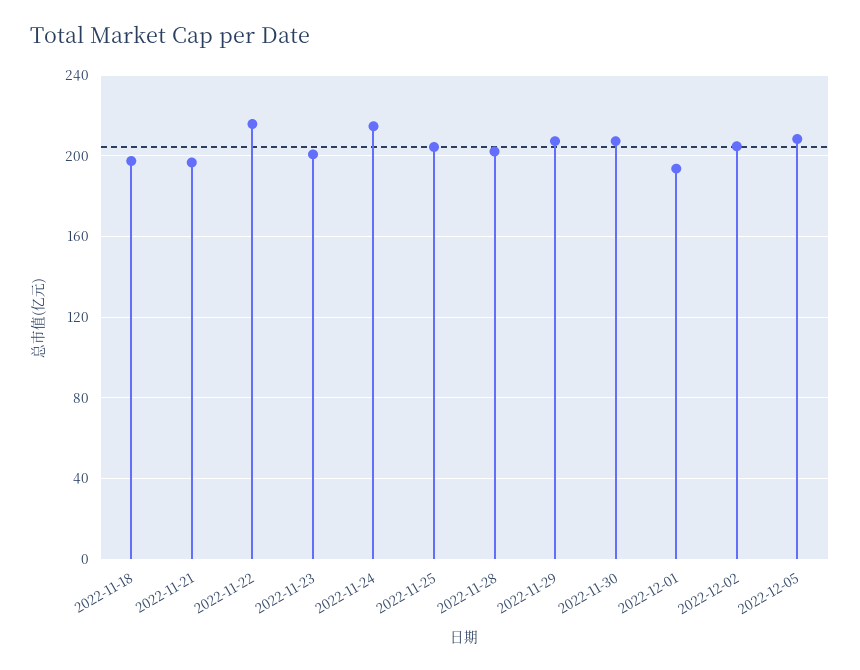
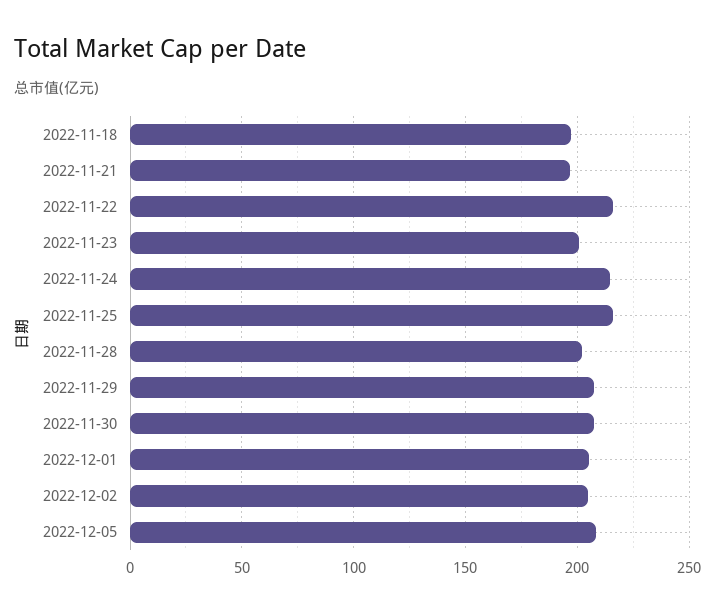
  {
    "2022-11-18": 195,
    "2022-11-21": 195,
    "2022-11-22": 215,
    "2022-11-23": 200,
    "2022-11-24": 215,
-   "2022-11-25": 205,
+   "2022-11-25": 215,
    "2022-11-28": 200,
    "2022-11-29": 205,
    "2022-11-30": 205,
-   "2022-12-01": 195,
+   "2022-12-01": 205,
    "2022-12-02": 205,
    "2022-12-05": 210
  }

